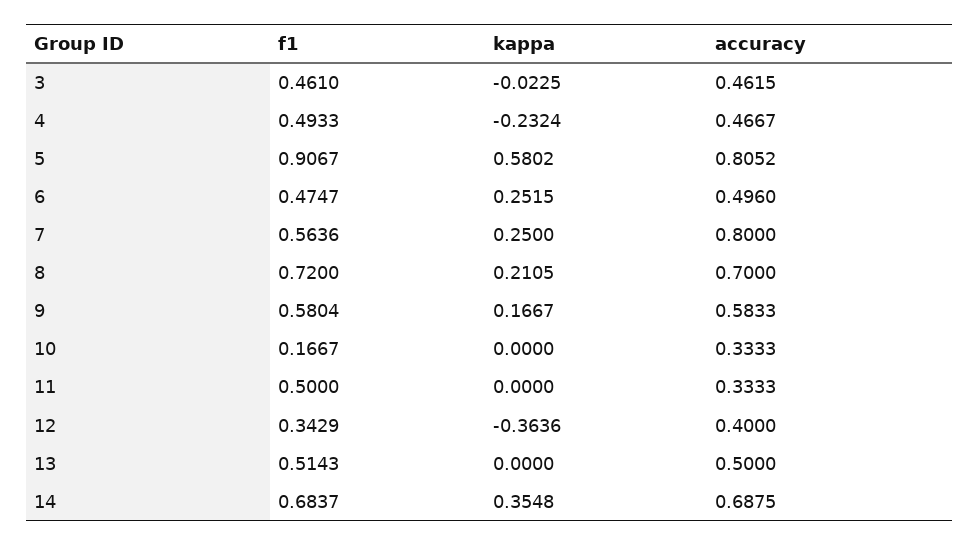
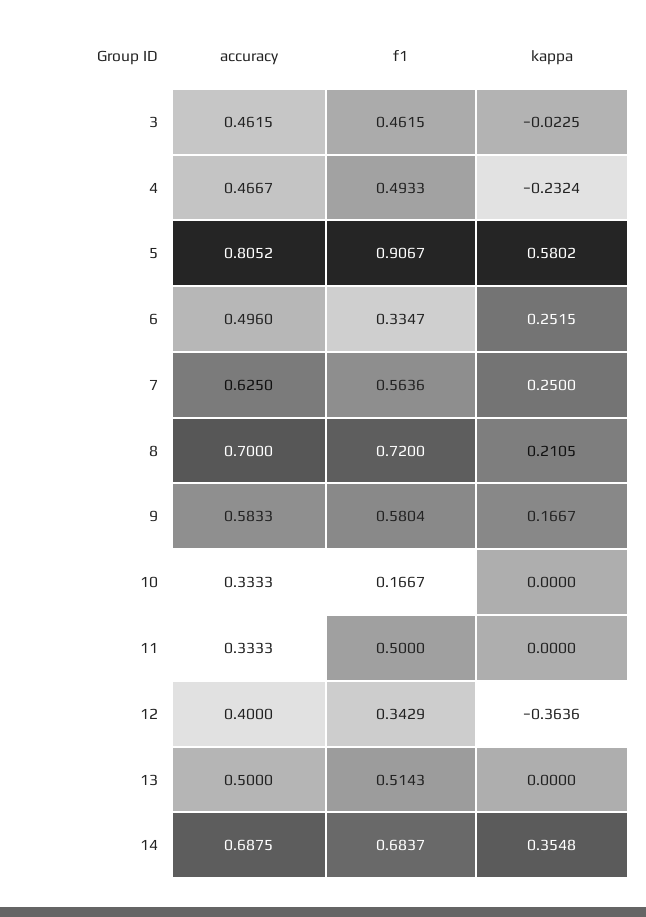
  {
    "f1": {
-     "3": 0.461,
+     "3": 0.4615,
      "4": 0.4933,
      "5": 0.9067,
-     "6": 0.4747,
+     "6": 0.3347,
      "7": 0.5636,
      "8": 0.72,
      "9": 0.5804,
      "10": 0.1667,
      "11": 0.5,
      "12": 0.3429,
      "13": 0.5143,
      "14": 0.6837
    },
    "kappa": {
      "3": -0.0225,
      "4": -0.2324,
      "5": 0.5802,
      "6": 0.2515,
      "7": 0.25,
      "8": 0.2105,
      "9": 0.1667,
      "10": 0,
      "11": 0,
      "12": -0.3636,
      "13": 0,
      "14": 0.3548
    },
    "accuracy": {
      "3": 0.4615,
      "4": 0.4667,
      "5": 0.8052,
      "6": 0.496,
-     "7": 0.8,
+     "7": 0.625,
      "8": 0.7,
      "9": 0.5833,
      "10": 0.3333,
      "11": 0.3333,
      "12": 0.4,
      "13": 0.5,
      "14": 0.6875
    }
  }

